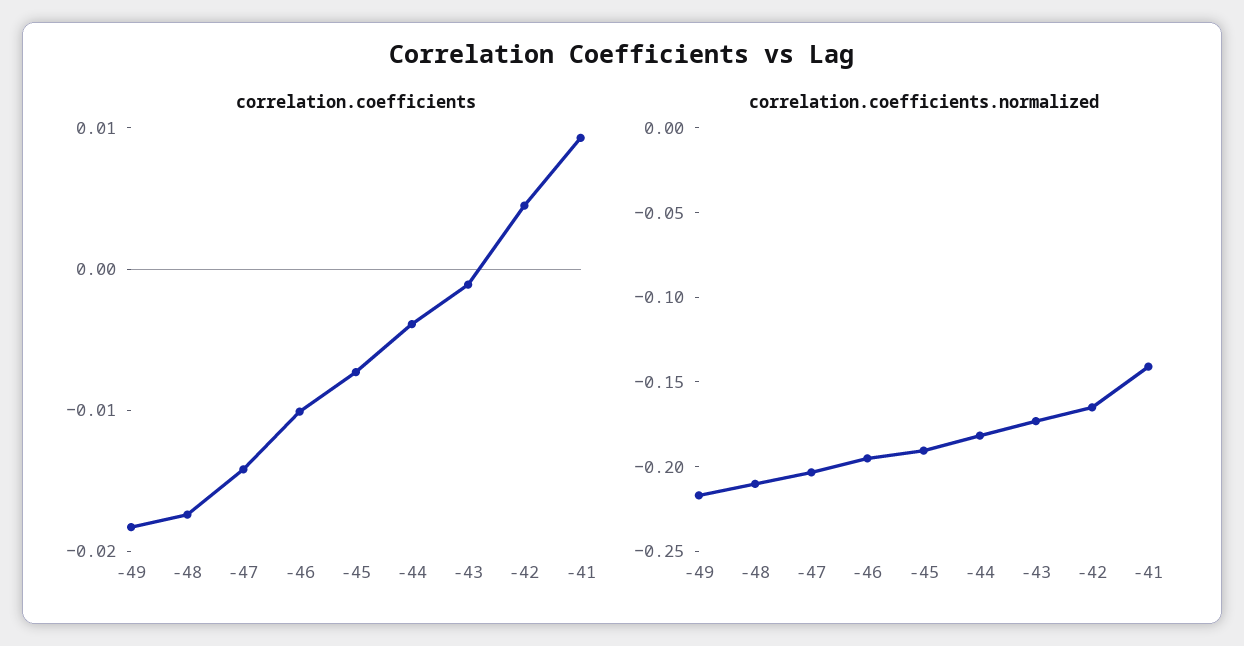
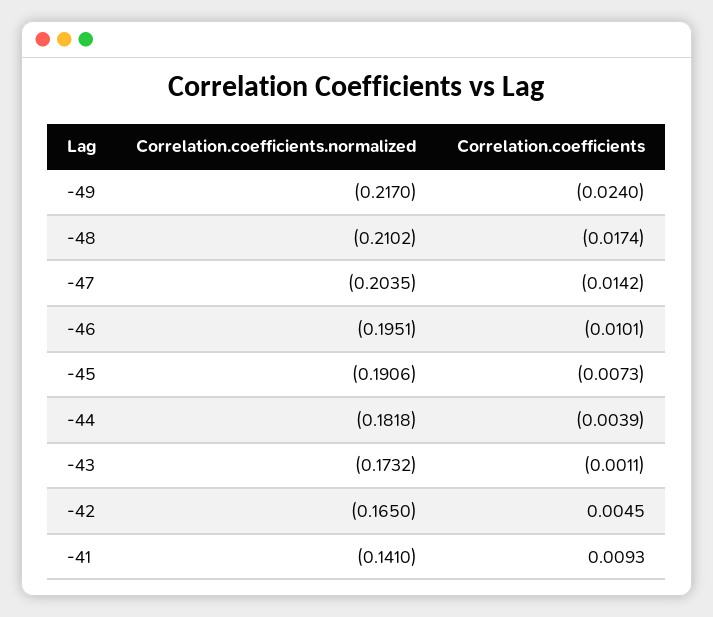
  {
    "correlation.coefficients": {
-     "-49": -0.018,
+     "-49": -0.024,
      "-48": -0.0174,
      "-47": -0.0142,
      "-46": -0.0101,
      "-45": -0.0073,
      "-44": -0.0039,
      "-43": -0.0011,
      "-42": 0.0045,
      "-41": 0.0093
    },
    "correlation.coefficients.normalized": {
      "-49": -0.217,
      "-48": -0.2102,
      "-47": -0.2035,
      "-46": -0.1951,
      "-45": -0.1906,
      "-44": -0.1818,
      "-43": -0.1732,
      "-42": -0.165,
      "-41": -0.141
    }
  }

